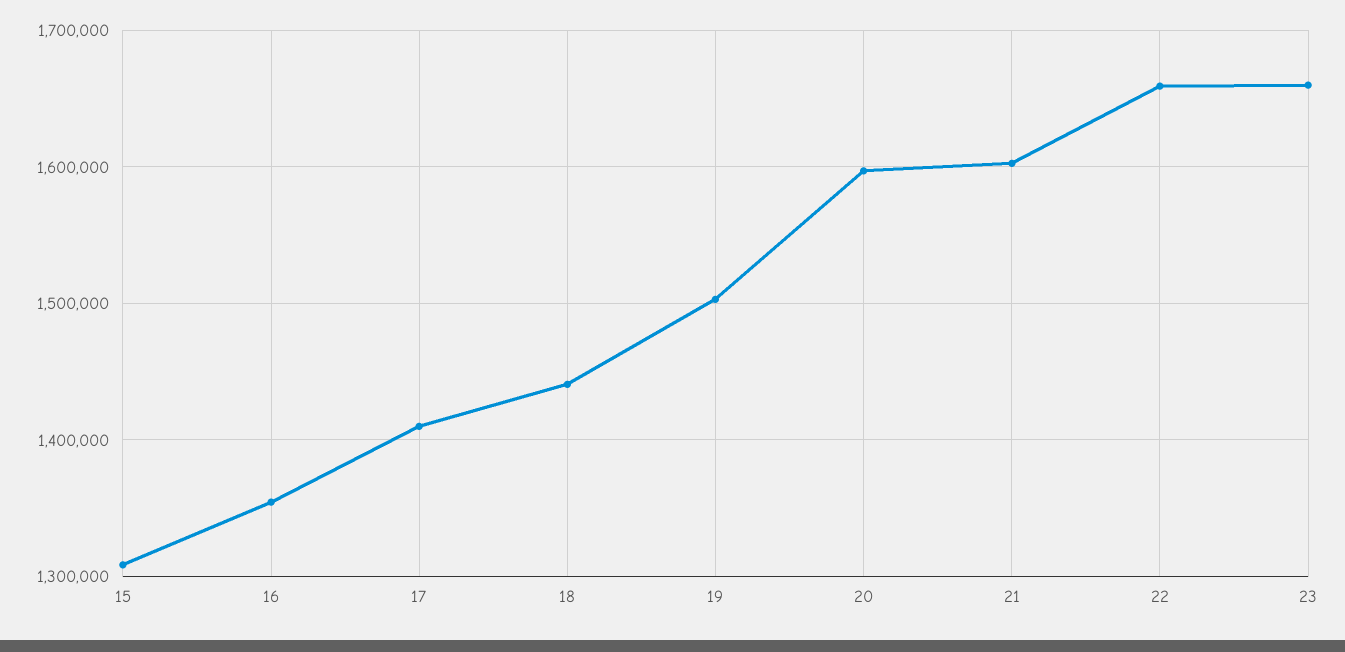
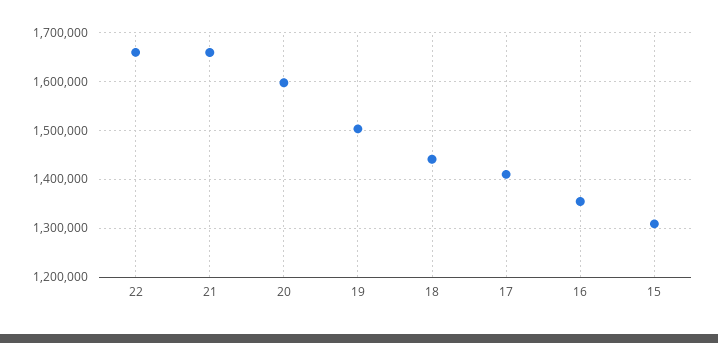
  {
    "15": 1310000,
    "16": 1350000,
    "17": 1410000,
    "18": 1440000,
    "19": 1500000,
    "20": 1600000,
-   "21": 1600000,
+   "21": 1660000,
-   "22": 1660000,
+   "22": 1660000
-   "23": 1660000
  }

